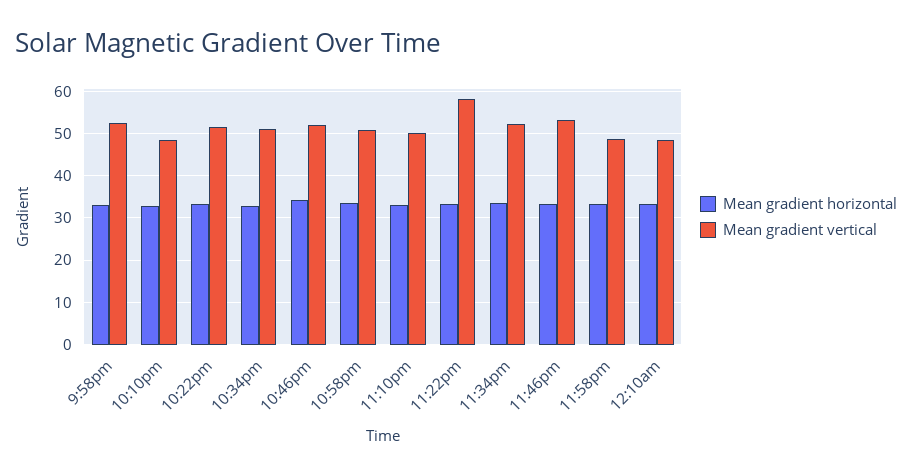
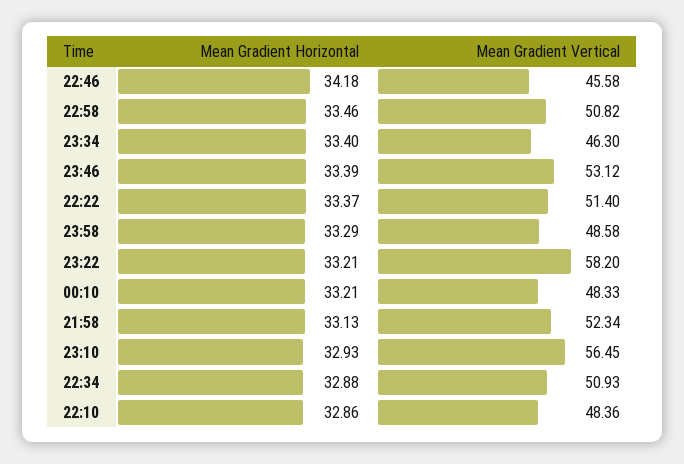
  {
    "Mean gradient horizontal": {
      "9:58pm": 33.13,
      "10:10pm": 32.86,
      "10:22pm": 33.37,
      "10:34pm": 32.88,
      "10:46pm": 34.18,
      "10:58pm": 33.46,
      "11:10pm": 32.93,
      "11:22pm": 33.21,
      "11:34pm": 33.4,
      "11:46pm": 33.39,
      "11:58pm": 33.29,
      "12:10am": 33.21
    },
    "Mean gradient vertical": {
      "9:58pm": 52.34,
      "10:10pm": 48.36,
      "10:22pm": 51.4,
      "10:34pm": 50.93,
-     "10:46pm": 52,
+     "10:46pm": 45.58,
      "10:58pm": 50.82,
-     "11:10pm": 50,
+     "11:10pm": 56.45,
      "11:22pm": 58.2,
-     "11:34pm": 52,
+     "11:34pm": 46.3,
      "11:46pm": 53.12,
      "11:58pm": 48.58,
      "12:10am": 48.33
    }
  }

